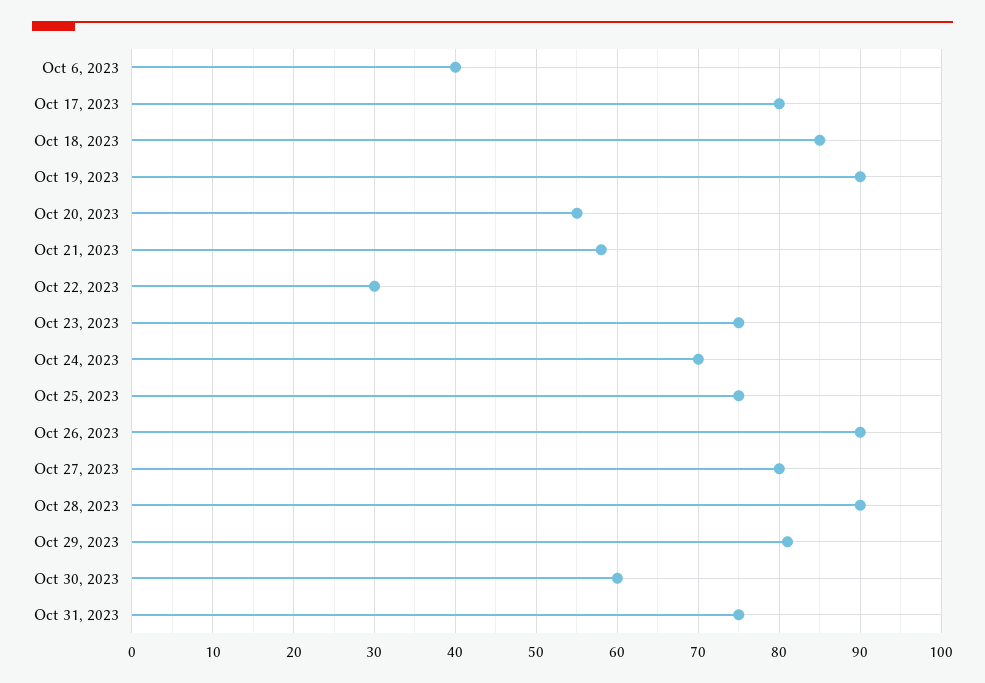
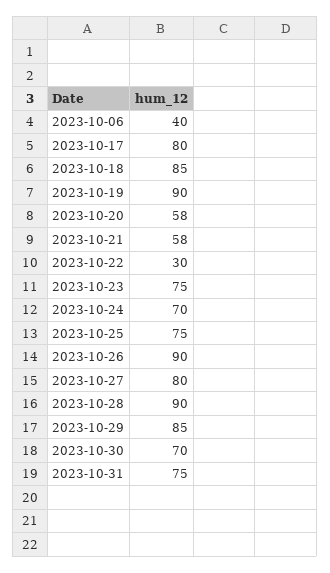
  {
    "Oct 6, 2023": 40,
    "Oct 17, 2023": 80,
    "Oct 18, 2023": 85,
    "Oct 19, 2023": 90,
-   "Oct 20, 2023": 55,
+   "Oct 20, 2023": 58,
    "Oct 21, 2023": 58,
    "Oct 22, 2023": 30,
    "Oct 23, 2023": 75,
    "Oct 24, 2023": 70,
    "Oct 25, 2023": 75,
    "Oct 26, 2023": 90,
    "Oct 27, 2023": 80,
    "Oct 28, 2023": 90,
-   "Oct 29, 2023": 81,
+   "Oct 29, 2023": 85,
-   "Oct 30, 2023": 60,
+   "Oct 30, 2023": 70,
    "Oct 31, 2023": 75
  }

